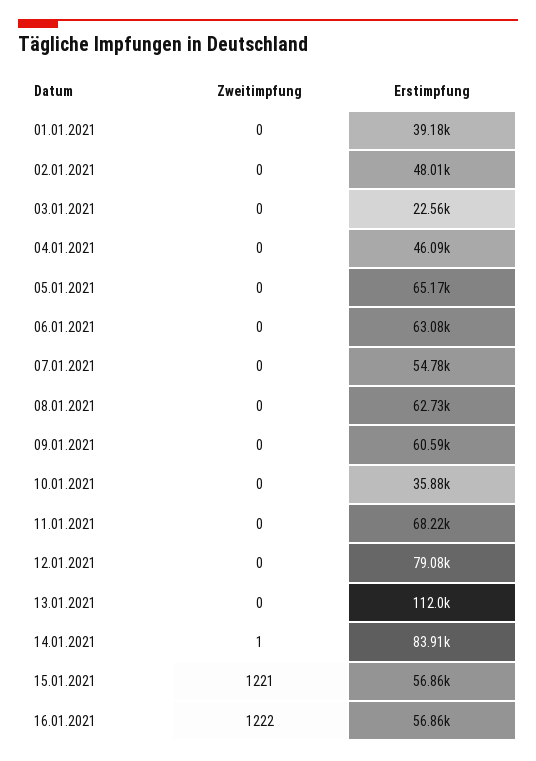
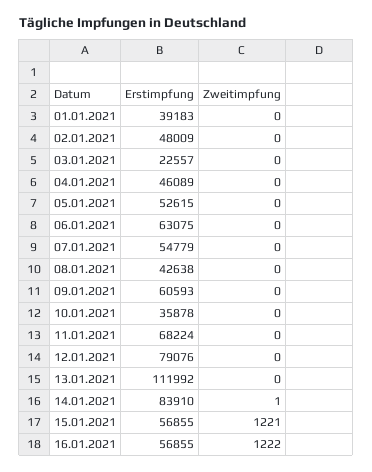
  {
    "Zweitimpfung": {
      "01.01.2021": 0,
      "02.01.2021": 0,
      "03.01.2021": 0,
      "04.01.2021": 0,
      "05.01.2021": 0,
      "06.01.2021": 0,
      "07.01.2021": 0,
      "08.01.2021": 0,
      "09.01.2021": 0,
      "10.01.2021": 0,
      "11.01.2021": 0,
      "12.01.2021": 0,
      "13.01.2021": 0,
      "14.01.2021": 1,
      "15.01.2021": 1221,
      "16.01.2021": 1222
    },
    "Erstimpfung": {
      "01.01.2021": 39183,
      "02.01.2021": 48009,
      "03.01.2021": 22557,
      "04.01.2021": 46089,
-     "05.01.2021": 65170,
+     "05.01.2021": 52615,
      "06.01.2021": 63075,
      "07.01.2021": 54779,
-     "08.01.2021": 62730,
+     "08.01.2021": 42638,
      "09.01.2021": 60593,
      "10.01.2021": 35878,
      "11.01.2021": 68224,
      "12.01.2021": 79076,
      "13.01.2021": 111992,
      "14.01.2021": 83910,
      "15.01.2021": 56855,
      "16.01.2021": 56855
    }
  }

